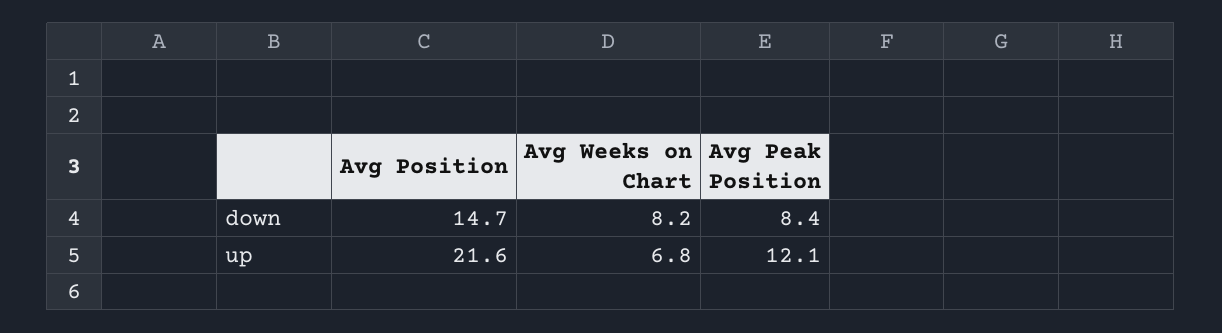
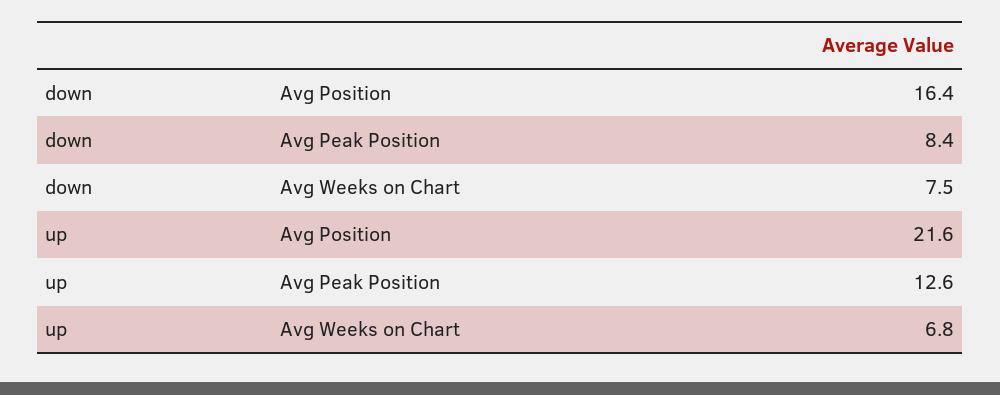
  {
    "Avg Position": {
-     "down": 14.7,
+     "down": 16.4,
      "up": 21.6
    },
    "Avg Weeks on Chart": {
-     "down": 8.2,
+     "down": 7.5,
      "up": 6.8
    },
    "Avg Peak Position": {
      "down": 8.4,
-     "up": 12.1
+     "up": 12.6
    }
  }

